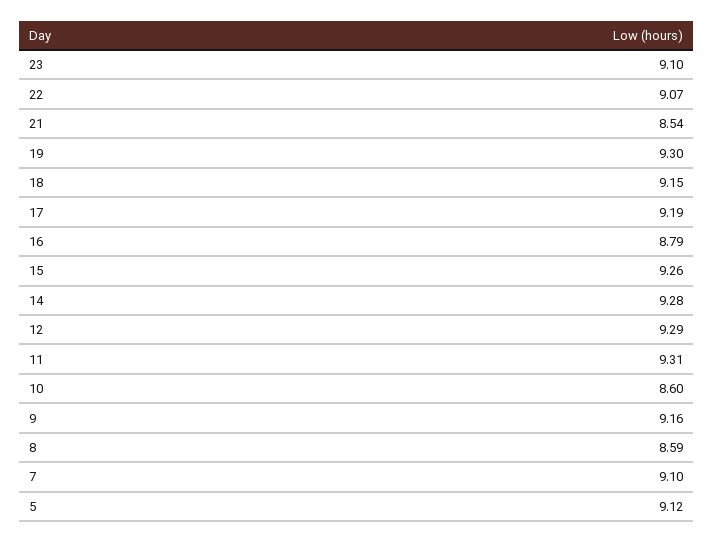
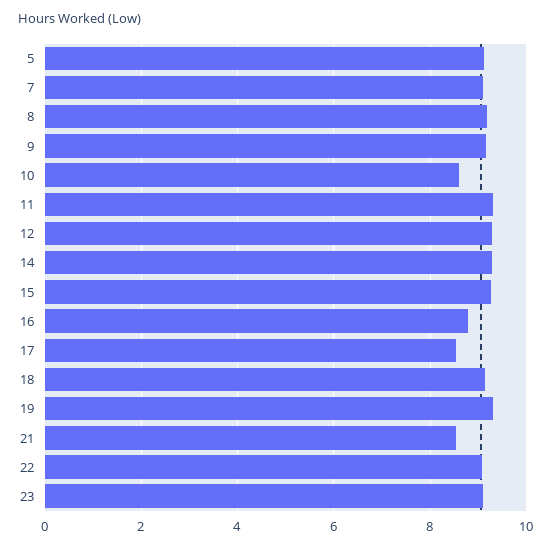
  {
    "23": 9.1,
    "22": 9.07,
    "21": 8.54,
    "19": 9.3,
    "18": 9.15,
-   "17": 9.19,
+   "17": 8.6,
    "16": 8.79,
    "15": 9.26,
    "14": 9.28,
    "12": 9.29,
    "11": 9.31,
    "10": 8.6,
    "9": 9.16,
-   "8": 8.59,
+   "8": 9.2,
    "7": 9.1,
    "5": 9.12
  }

